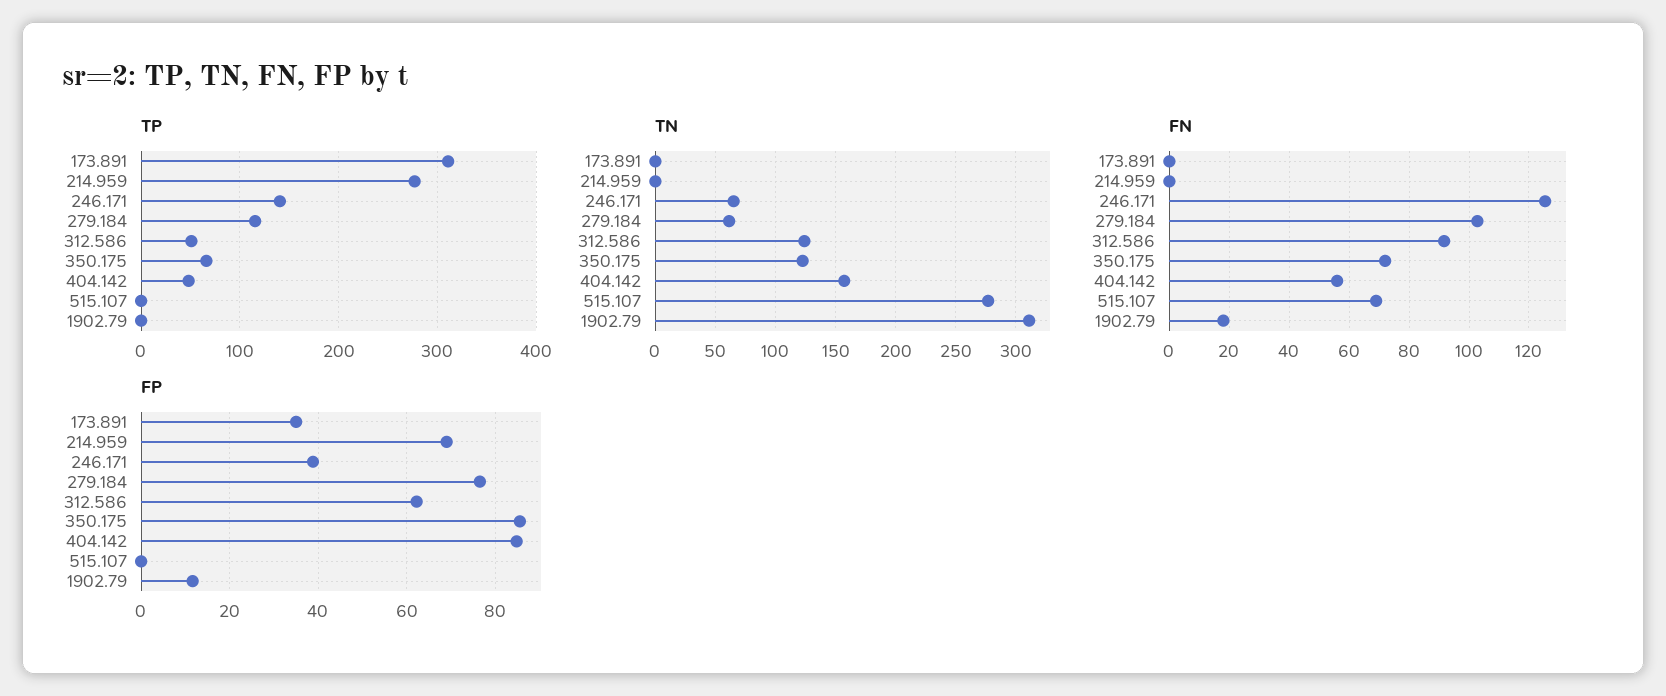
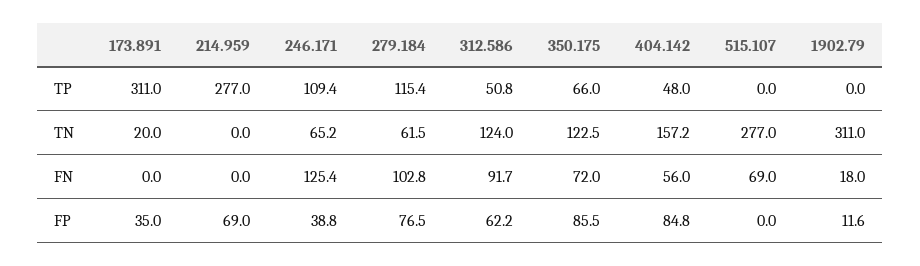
  {
    "TP": {
      "173.891": 311,
      "214.959": 277,
-     "246.171": 140,
+     "246.171": 109.4,
      "279.184": 115.4,
      "312.586": 50.8,
      "350.175": 66,
      "404.142": 48,
      "515.107": 0,
      "1902.79": 0
    },
    "TN": {
-     "173.891": 0,
+     "173.891": 20,
      "214.959": 0,
      "246.171": 65.2,
      "279.184": 61.5,
      "312.586": 124,
      "350.175": 122.5,
      "404.142": 157.2,
      "515.107": 277,
      "1902.79": 311
    },
    "FN": {
      "173.891": 0,
      "214.959": 0,
      "246.171": 125.4,
      "279.184": 102.8,
      "312.586": 91.7,
      "350.175": 72,
      "404.142": 56,
      "515.107": 69,
      "1902.79": 18
    },
    "FP": {
      "173.891": 35,
      "214.959": 69,
      "246.171": 38.8,
      "279.184": 76.5,
      "312.586": 62.2,
      "350.175": 85.5,
      "404.142": 84.8,
      "515.107": 0,
      "1902.79": 11.6
    }
  }

